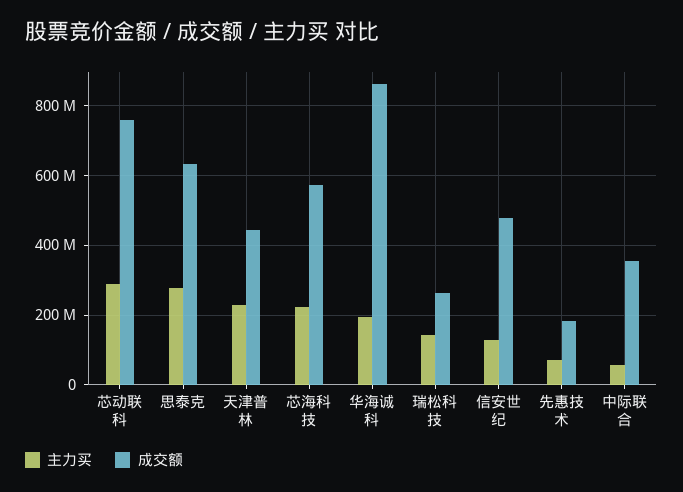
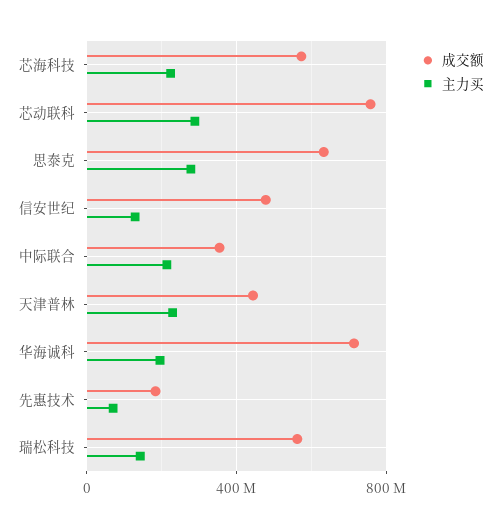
  {
    "主力买": {
      "芯动联科": 280000000,
      "思泰克": 280000000,
      "天津普林": 220000000,
      "芯海科技": 220000000,
      "华海诚科": 200000000,
      "瑞松科技": 140000000,
      "信安世纪": 120000000,
      "先惠技术": 80000000,
-     "中际联合": 60000000
+     "中际联合": 200000000
    },
    "成交额": {
      "芯动联科": 760000000,
      "思泰克": 640000000,
      "天津普林": 440000000,
      "芯海科技": 580000000,
-     "华海诚科": 860000000,
+     "华海诚科": 700000000,
-     "瑞松科技": 260000000,
+     "瑞松科技": 550000000,
      "信安世纪": 480000000,
      "先惠技术": 180000000,
      "中际联合": 360000000
    }
  }

